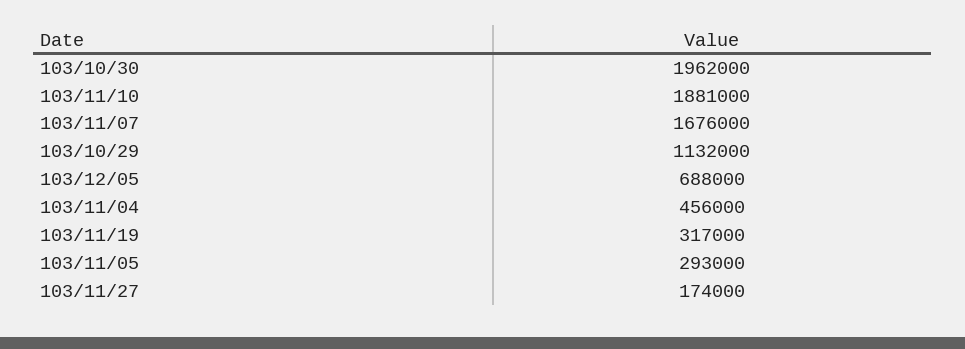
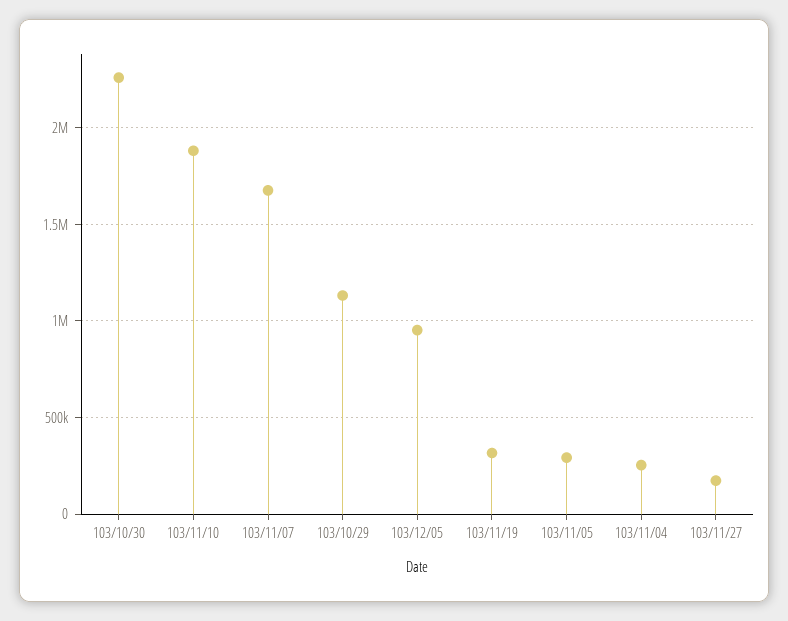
  {
-   "103/10/30": 1962000,
+   "103/10/30": 2250000,
    "103/11/10": 1881000,
    "103/11/07": 1676000,
    "103/10/29": 1132000,
-   "103/12/05": 688000,
+   "103/12/05": 950000,
-   "103/11/04": 456000,
+   "103/11/04": 250000,
    "103/11/19": 317000,
    "103/11/05": 293000,
    "103/11/27": 174000
  }

